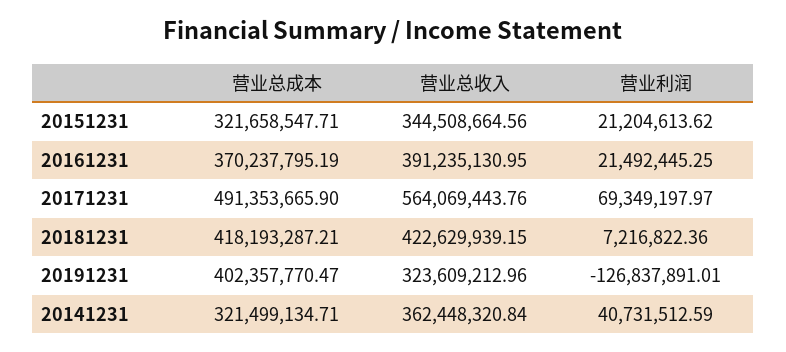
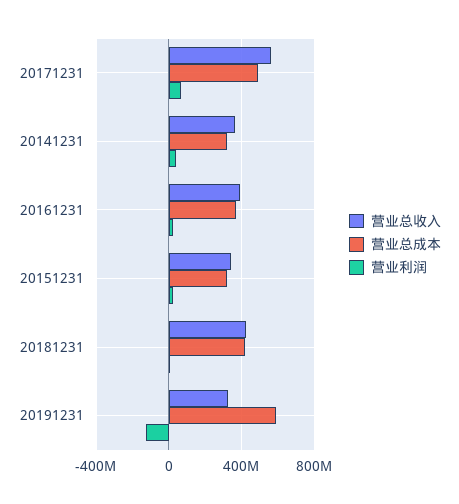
  {
    "营业总成本": {
      "20151231": 321658547.71,
      "20161231": 370237795.19,
      "20171231": 491353665.9,
      "20181231": 418193287.21,
-     "20191231": 402357770.47,
+     "20191231": 600000000,
      "20141231": 321499134.71
    },
    "营业总收入": {
      "20151231": 344508664.56,
      "20161231": 391235130.95,
      "20171231": 564069443.76,
      "20181231": 422629939.15,
      "20191231": 323609212.96,
      "20141231": 362448320.84
    },
    "营业利润": {
      "20151231": 21204613.62,
      "20161231": 21492445.25,
      "20171231": 69349197.97,
      "20181231": 7216822.36,
      "20191231": -126837891.01,
      "20141231": 40731512.59
    }
  }

